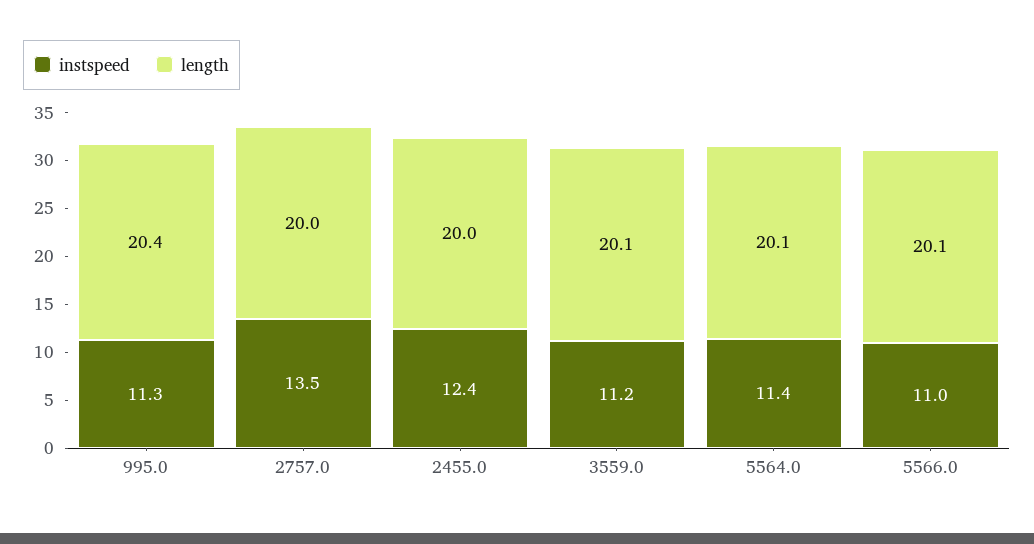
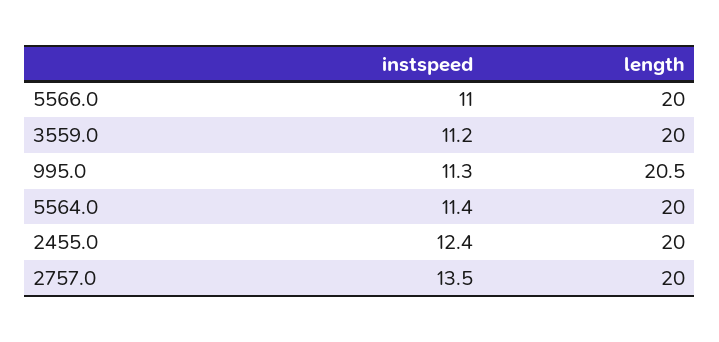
  {
    "instspeed": {
      "995.0": 11.3,
      "2757.0": 13.5,
      "2455.0": 12.4,
      "3559.0": 11.2,
      "5564.0": 11.4,
      "5566.0": 11
    },
    "length": {
-     "995.0": 20.4,
+     "995.0": 20.5,
      "2757.0": 20,
      "2455.0": 20,
-     "3559.0": 20.1,
+     "3559.0": 20,
-     "5564.0": 20.1,
+     "5564.0": 20,
-     "5566.0": 20.1
+     "5566.0": 20
    }
  }

